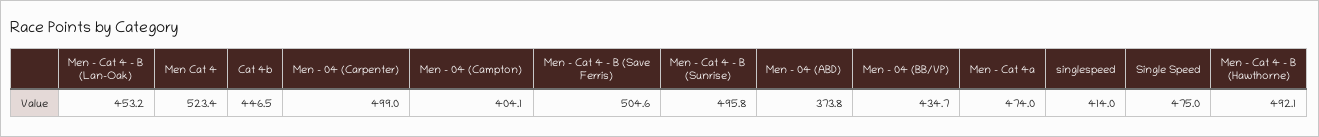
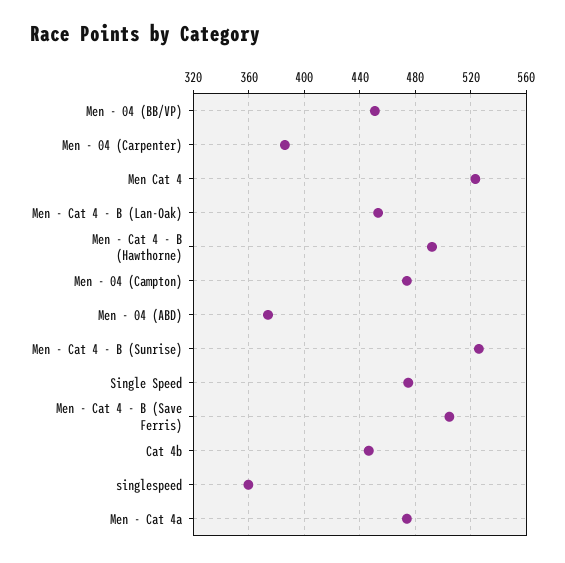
  {
    "Men - Cat 4 - B (Lan-Oak)": 453.2,
    "Men Cat 4": 523.4,
    "Cat 4b": 446.5,
-   "Men - 04 (Carpenter)": 499,
+   "Men - 04 (Carpenter)": 385,
-   "Men - 04 (Campton)": 404.1,
+   "Men - 04 (Campton)": 475,
    "Men - Cat 4 - B (Save Ferris)": 504.6,
-   "Men - Cat 4 - B (Sunrise)": 495.8,
+   "Men - Cat 4 - B (Sunrise)": 525,
    "Men - 04 (ABD)": 373.8,
-   "Men - 04 (BB/VP)": 434.7,
+   "Men - 04 (BB/VP)": 450,
    "Men - Cat 4a": 474,
-   "singlespeed": 414,
+   "singlespeed": 360,
    "Single Speed": 475,
    "Men - Cat 4 - B (Hawthorne)": 492.1
  }

